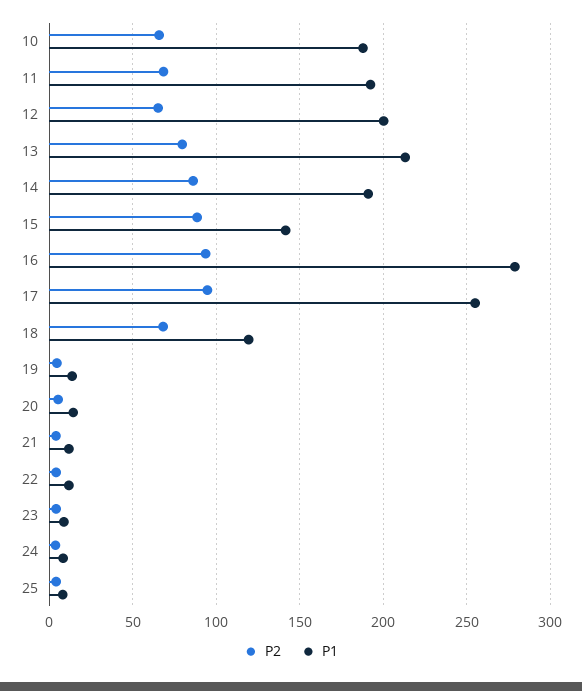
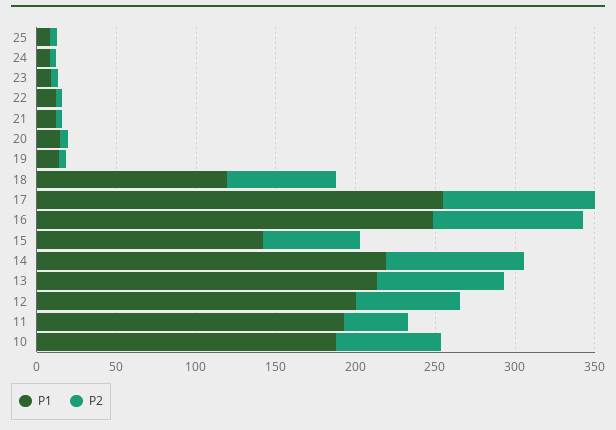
  {
    "P2": {
      "10": 65,
-     "11": 70,
+     "11": 40,
      "12": 65,
      "13": 80,
      "14": 85,
-     "15": 90,
+     "15": 60,
      "16": 95,
      "17": 95,
      "18": 70,
      "19": 5,
      "20": 5,
      "21": 5,
      "22": 5,
      "23": 5,
      "24": 5,
      "25": 5
    },
    "P1": {
      "10": 190,
      "11": 190,
      "12": 200,
      "13": 215,
-     "14": 190,
+     "14": 220,
      "15": 140,
-     "16": 280,
+     "16": 250,
      "17": 255,
      "18": 120,
      "19": 15,
      "20": 15,
      "21": 10,
      "22": 10,
      "23": 10,
      "24": 10,
      "25": 10
    }
  }

